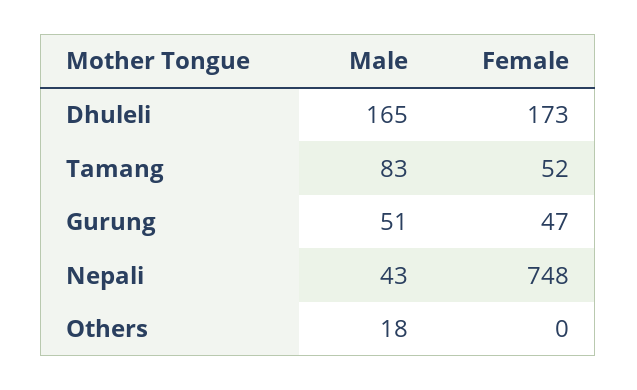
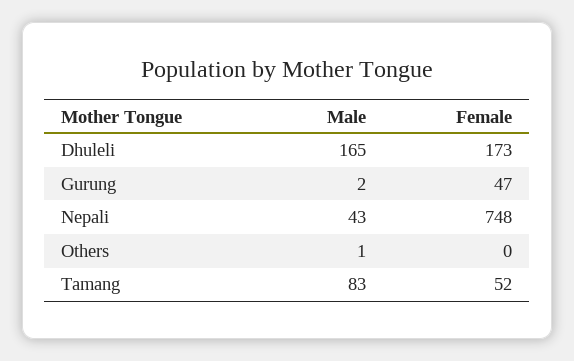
  {
    "Male": {
      "Dhuleli": 165,
      "Tamang": 83,
-     "Gurung": 51,
+     "Gurung": 2,
      "Nepali": 43,
-     "Others": 18
+     "Others": 1
    },
    "Female": {
      "Dhuleli": 173,
      "Tamang": 52,
      "Gurung": 47,
      "Nepali": 748,
      "Others": 0
    }
  }

